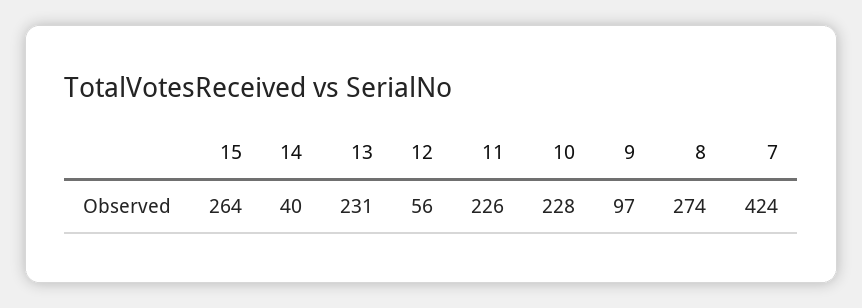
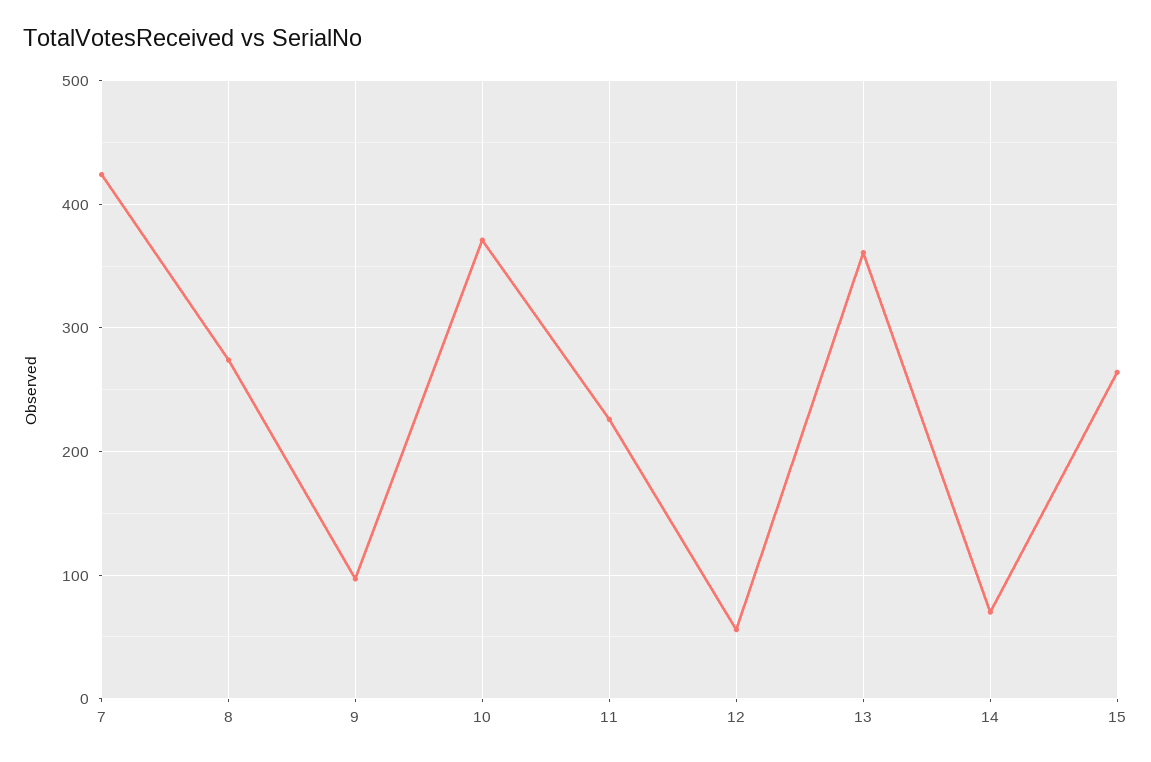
  {
    "15": 264,
-   "14": 40,
+   "14": 70,
-   "13": 231,
+   "13": 360,
    "12": 56,
    "11": 226,
-   "10": 228,
+   "10": 370,
    "9": 97,
    "8": 274,
    "7": 424
  }

